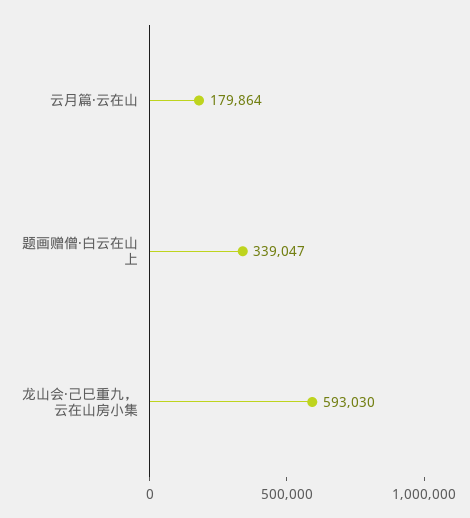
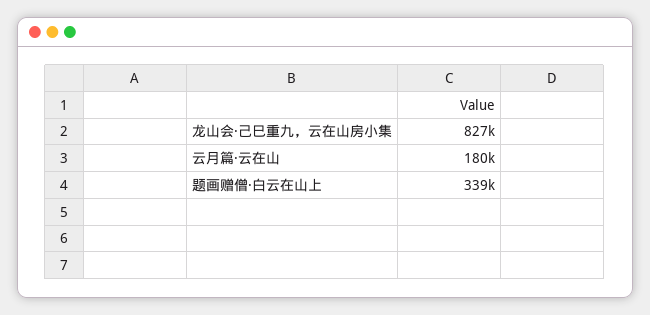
  {
    "云月篇·云在山": 179864,
    "题画赠僧·白云在山上": 339047,
-   "龙山会·己巳重九，云在山房小集": 593030
+   "龙山会·己巳重九，云在山房小集": 827000
  }

